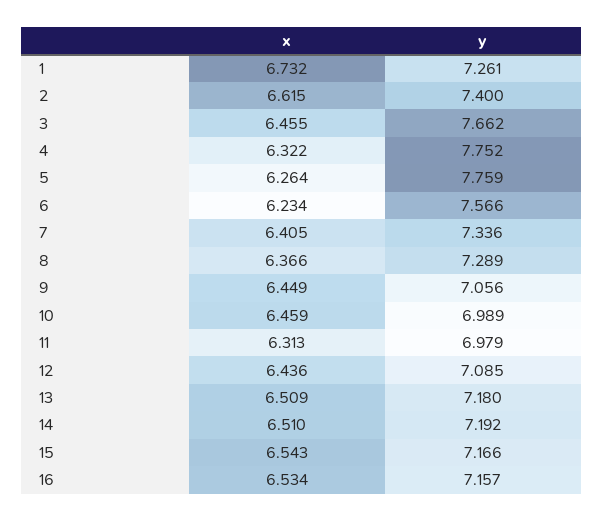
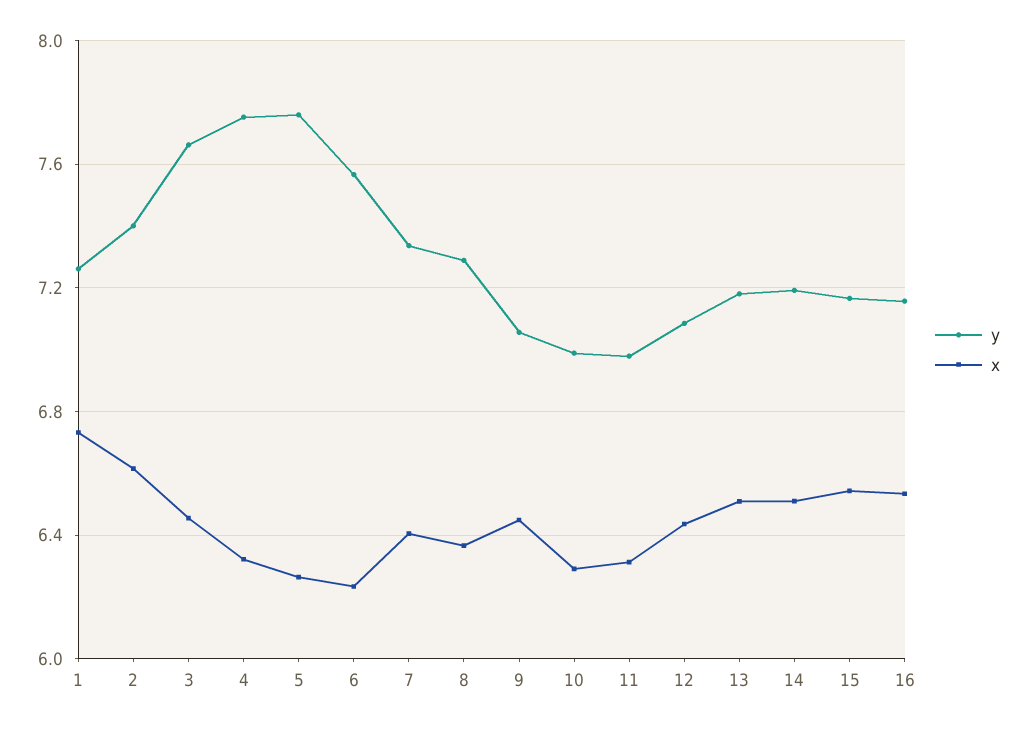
  {
    "x": {
      "1": 6.732,
      "2": 6.615,
      "3": 6.455,
      "4": 6.322,
      "5": 6.264,
      "6": 6.234,
      "7": 6.405,
      "8": 6.366,
      "9": 6.449,
-     "10": 6.459,
+     "10": 6.3,
      "11": 6.313,
      "12": 6.436,
      "13": 6.509,
      "14": 6.51,
      "15": 6.543,
      "16": 6.534
    },
    "y": {
      "1": 7.261,
      "2": 7.4,
      "3": 7.662,
      "4": 7.752,
      "5": 7.759,
      "6": 7.566,
      "7": 7.336,
      "8": 7.289,
      "9": 7.056,
      "10": 6.989,
      "11": 6.979,
      "12": 7.085,
      "13": 7.18,
      "14": 7.192,
      "15": 7.166,
      "16": 7.157
    }
  }

